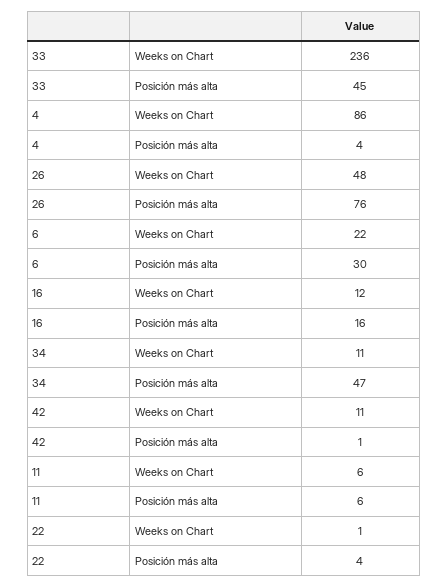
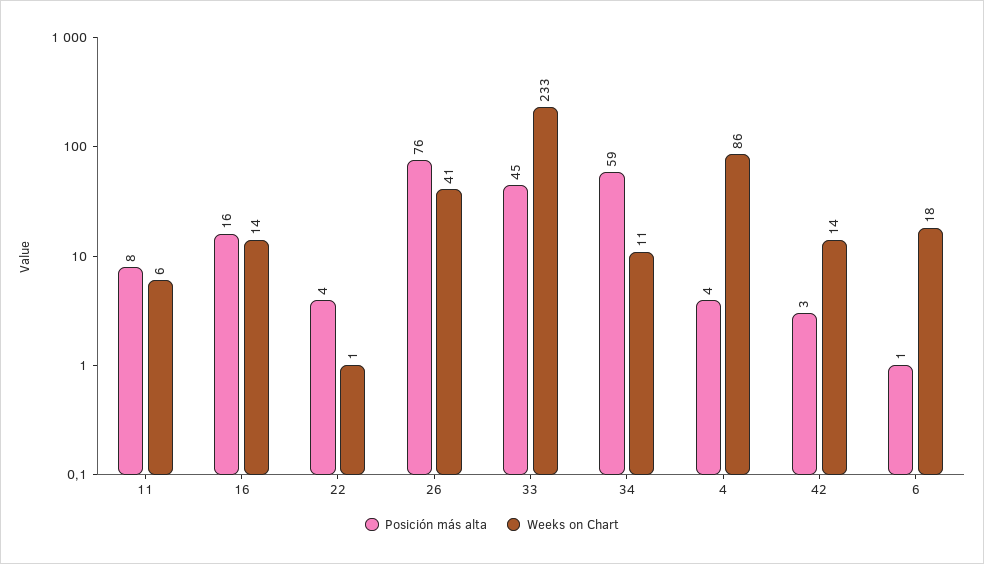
  {
    "Weeks on Chart": {
-     "33": 236,
+     "33": 233,
      "4": 86,
-     "26": 48,
+     "26": 41,
-     "6": 22,
+     "6": 18,
-     "16": 12,
+     "16": 14,
      "34": 11,
-     "42": 11,
+     "42": 14,
      "11": 6,
      "22": 1
    },
    "Posición más alta": {
      "33": 45,
      "4": 4,
      "26": 76,
-     "6": 30,
+     "6": 1,
      "16": 16,
-     "34": 47,
+     "34": 59,
-     "42": 1,
+     "42": 3,
-     "11": 6,
+     "11": 8,
      "22": 4
    }
  }

